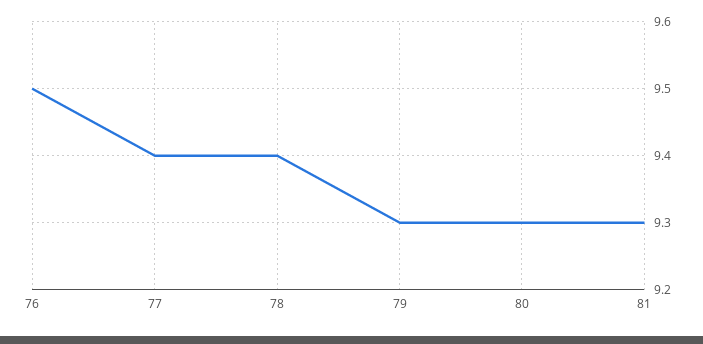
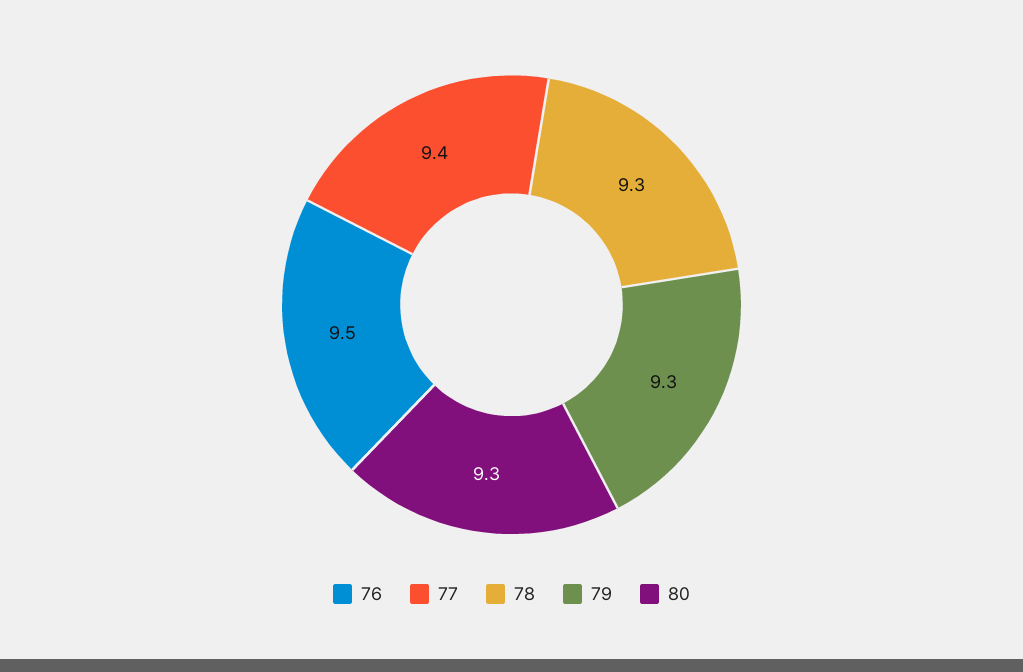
  {
    "76": 9.5,
    "77": 9.4,
-   "78": 9.4,
+   "78": 9.3,
    "79": 9.3,
-   "80": 9.3,
+   "80": 9.3
-   "81": 9.3
  }

